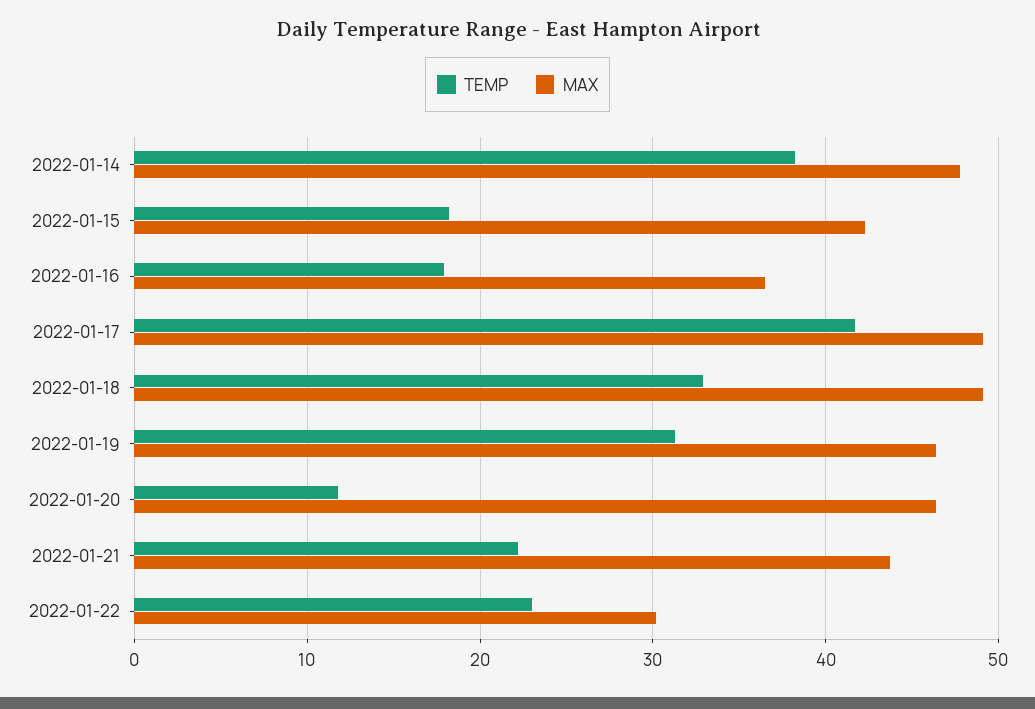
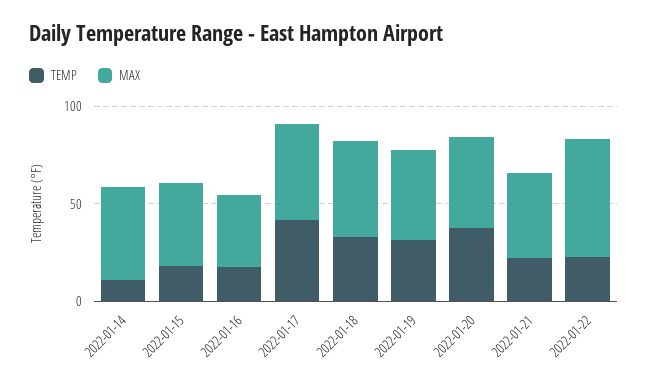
  {
    "TEMP": {
-     "2022-01-14": 38,
+     "2022-01-14": 10,
      "2022-01-15": 18,
      "2022-01-16": 18,
      "2022-01-17": 42,
      "2022-01-18": 33,
      "2022-01-19": 31,
-     "2022-01-20": 12,
+     "2022-01-20": 40,
      "2022-01-21": 22,
      "2022-01-22": 23
    },
    "MAX": {
      "2022-01-14": 48,
      "2022-01-15": 42,
      "2022-01-16": 37,
      "2022-01-17": 49,
      "2022-01-18": 49,
      "2022-01-19": 46,
      "2022-01-20": 46,
      "2022-01-21": 44,
-     "2022-01-22": 30
+     "2022-01-22": 60
    }
  }

